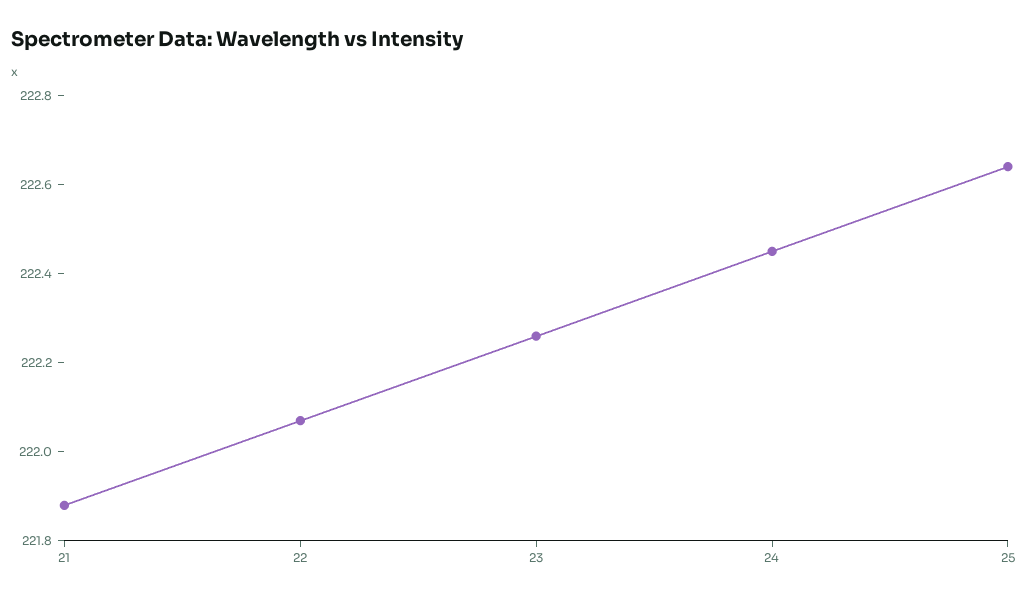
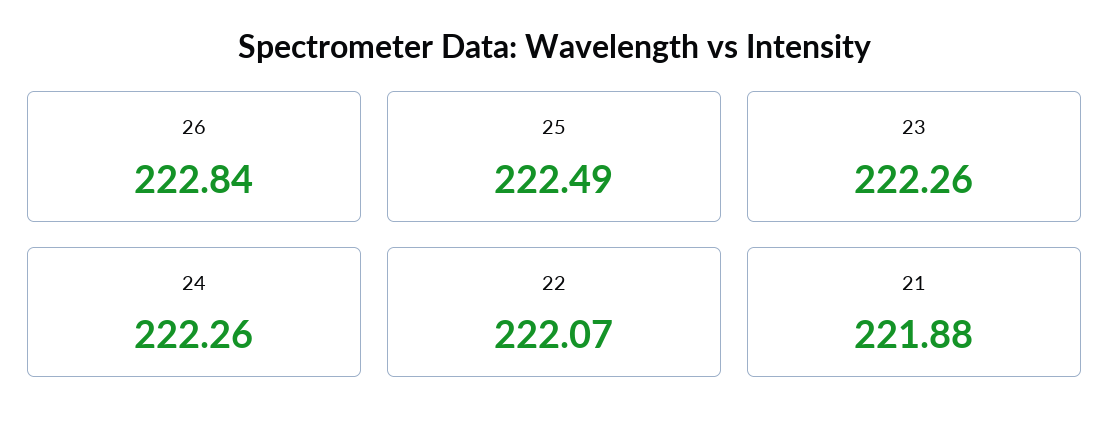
  {
    "21": 221.88,
    "22": 222.07,
    "23": 222.26,
-   "24": 222.45,
+   "24": 222.26,
-   "25": 222.65
+   "25": 222.49,
+   "26": 222.84
  }

